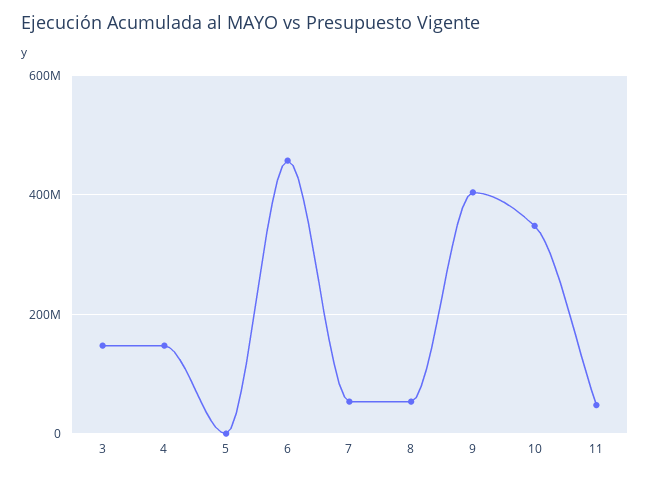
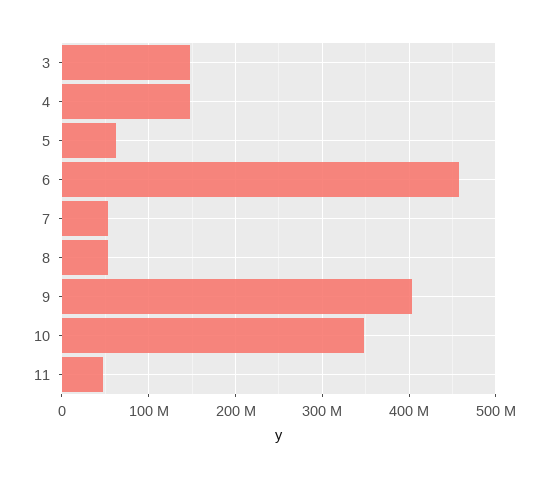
  {
    "3": 150000000,
    "4": 150000000,
-   "5": 0,
+   "5": 60000000,
    "6": 460000000,
    "7": 50000000,
    "8": 50000000,
    "9": 400000000,
    "10": 350000000,
    "11": 50000000
  }

